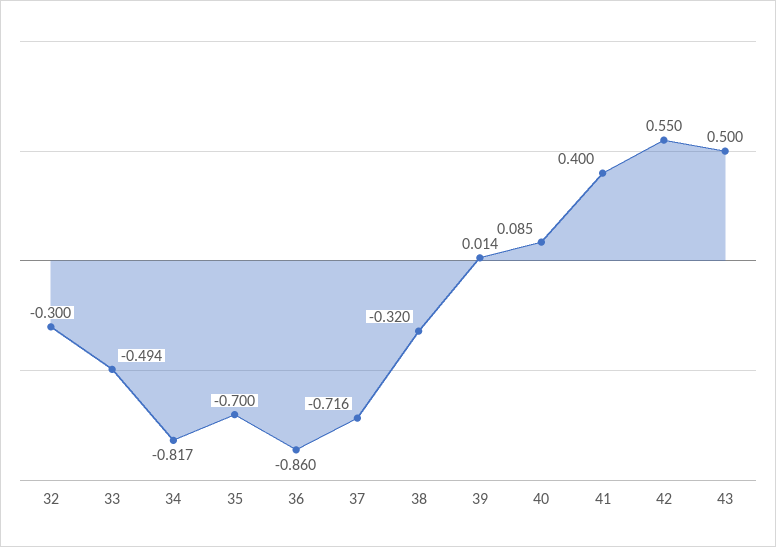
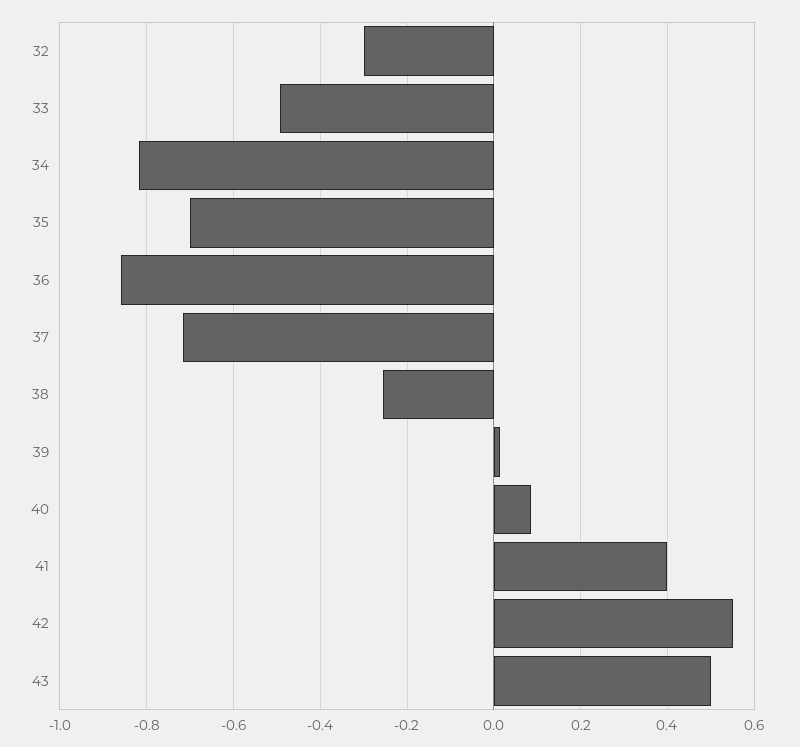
  {
    "32": -0.3,
    "33": -0.494,
    "34": -0.817,
    "35": -0.7,
    "36": -0.86,
    "37": -0.716,
-   "38": -0.32,
+   "38": -0.26,
    "39": 0.014,
    "40": 0.085,
    "41": 0.4,
    "42": 0.55,
    "43": 0.5
  }

